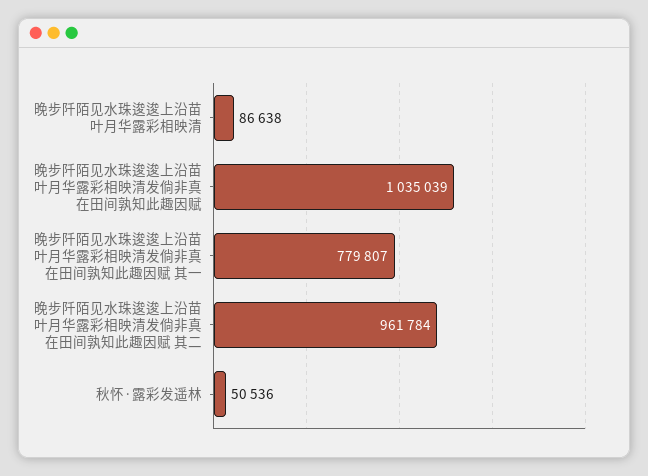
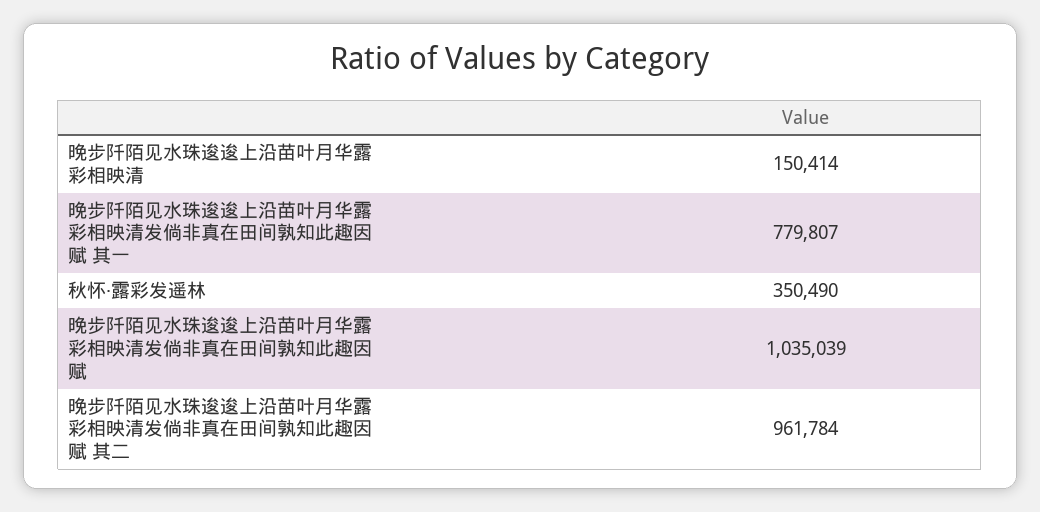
  {
-   "晚步阡陌见水珠逡逡上沿苗叶月华露彩相映清": 86638,
+   "晚步阡陌见水珠逡逡上沿苗叶月华露彩相映清": 150414,
    "晚步阡陌见水珠逡逡上沿苗叶月华露彩相映清发倘非真在田间孰知此趣因赋": 1035039,
    "晚步阡陌见水珠逡逡上沿苗叶月华露彩相映清发倘非真在田间孰知此趣因赋 其一": 779807,
    "晚步阡陌见水珠逡逡上沿苗叶月华露彩相映清发倘非真在田间孰知此趣因赋 其二": 961784,
-   "秋怀·露彩发遥林": 50536
+   "秋怀·露彩发遥林": 350490
  }

